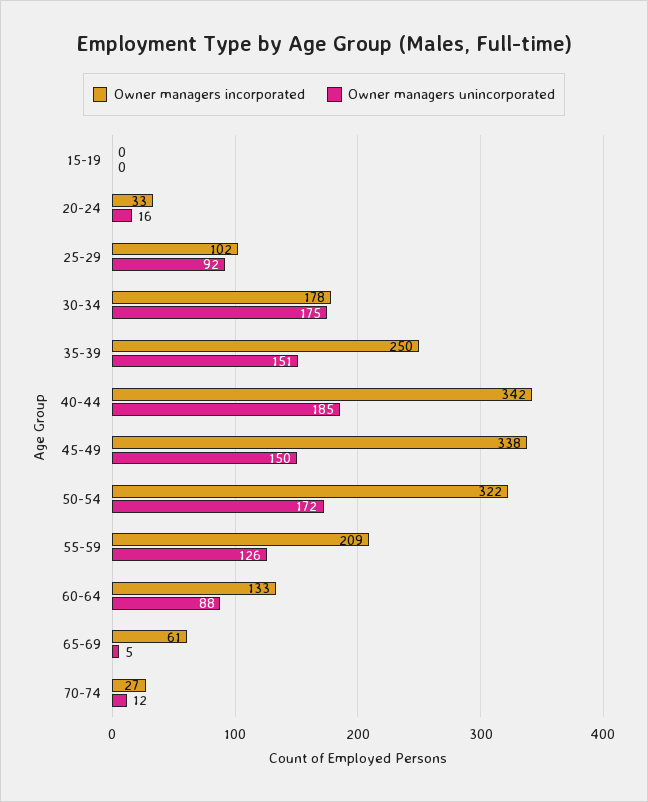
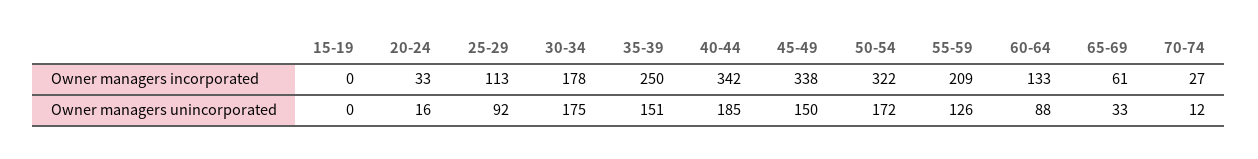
  {
    "Owner managers incorporated": {
      "15-19": 0,
      "20-24": 33,
-     "25-29": 102,
+     "25-29": 113,
      "30-34": 178,
      "35-39": 250,
      "40-44": 342,
      "45-49": 338,
      "50-54": 322,
      "55-59": 209,
      "60-64": 133,
      "65-69": 61,
      "70-74": 27
    },
    "Owner managers unincorporated": {
      "15-19": 0,
      "20-24": 16,
      "25-29": 92,
      "30-34": 175,
      "35-39": 151,
      "40-44": 185,
      "45-49": 150,
      "50-54": 172,
      "55-59": 126,
      "60-64": 88,
-     "65-69": 5,
+     "65-69": 33,
      "70-74": 12
    }
  }

